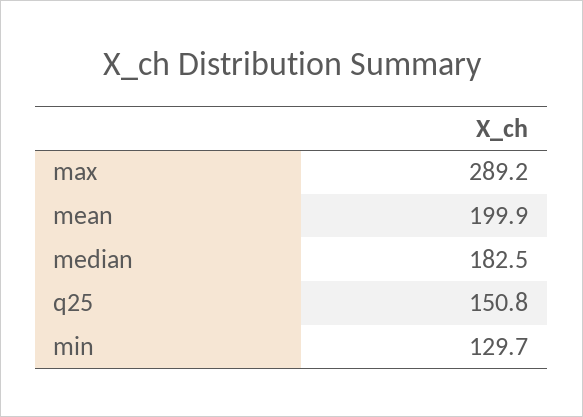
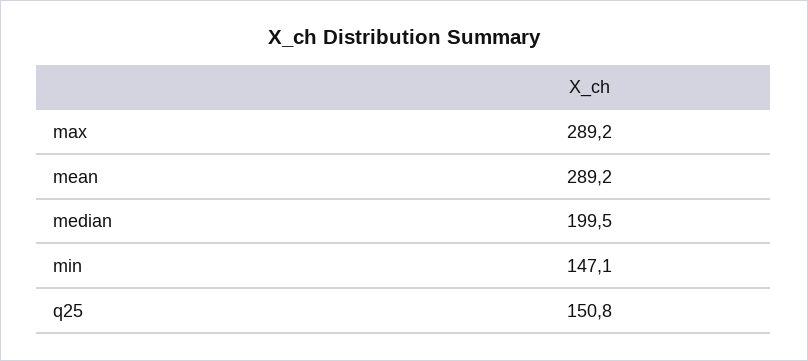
  {
    "max": 289.2,
-   "mean": 199.9,
+   "mean": 289.2,
-   "median": 182.5,
+   "median": 199.5,
    "q25": 150.8,
-   "min": 129.7
+   "min": 147.1
  }

